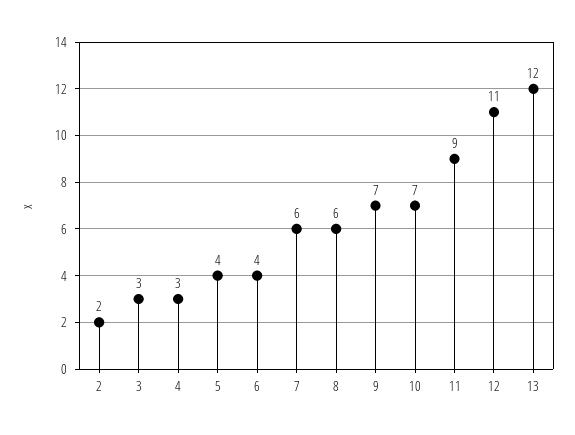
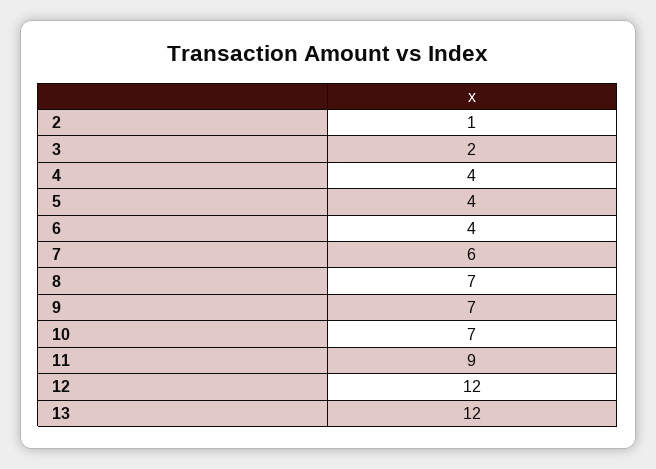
  {
-   "2": 2,
+   "2": 1,
-   "3": 3,
+   "3": 2,
-   "4": 3,
+   "4": 4,
    "5": 4,
    "6": 4,
    "7": 6,
-   "8": 6,
+   "8": 7,
    "9": 7,
    "10": 7,
    "11": 9,
-   "12": 11,
+   "12": 12,
    "13": 12
  }

